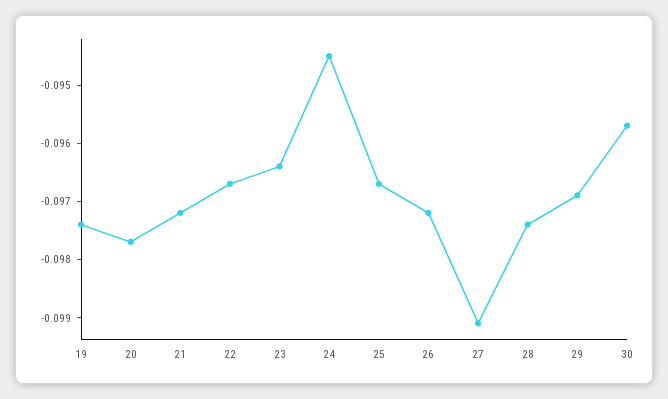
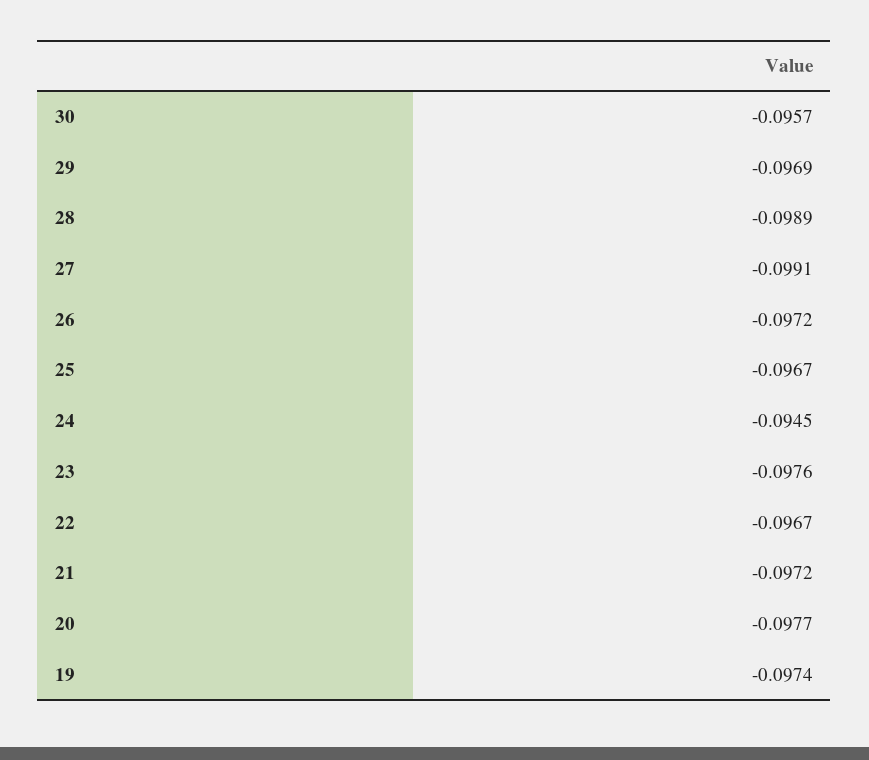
  {
    "19": -0.0974,
    "20": -0.0977,
    "21": -0.0972,
    "22": -0.0967,
-   "23": -0.0965,
+   "23": -0.0976,
    "24": -0.0945,
    "25": -0.0967,
    "26": -0.0972,
    "27": -0.0991,
-   "28": -0.0975,
+   "28": -0.0989,
    "29": -0.0969,
    "30": -0.0957
  }

